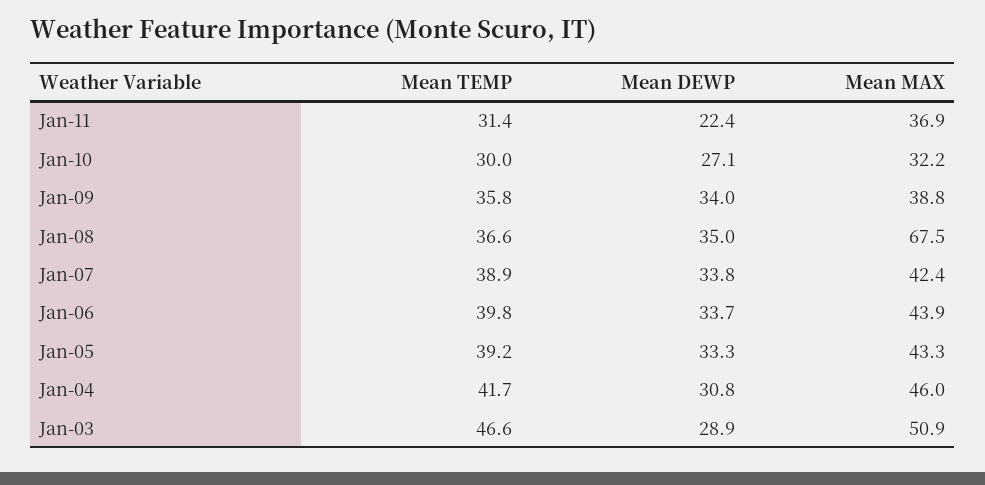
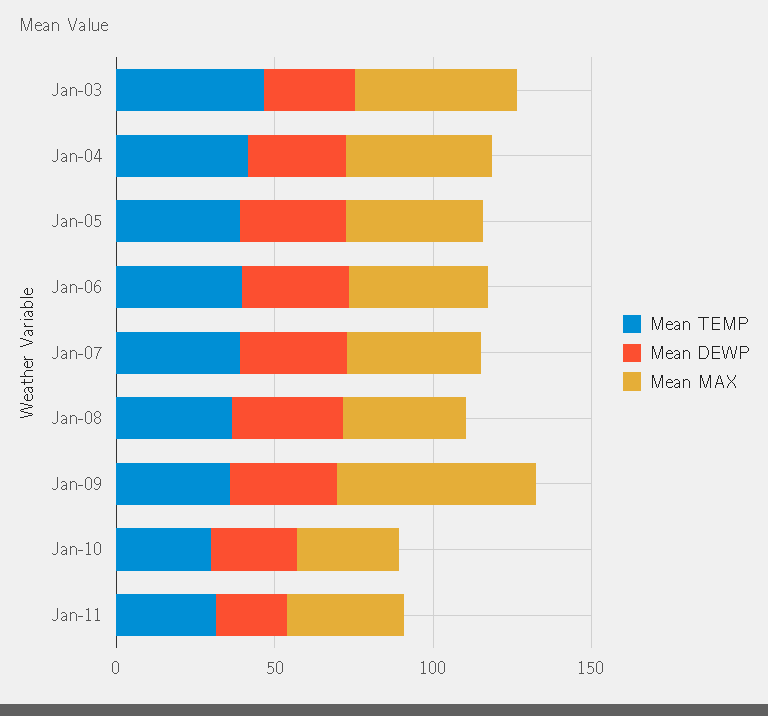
  {
    "Mean TEMP": {
      "Jan-11": 31.4,
      "Jan-10": 30,
      "Jan-09": 35.8,
      "Jan-08": 36.6,
      "Jan-07": 38.9,
      "Jan-06": 39.8,
      "Jan-05": 39.2,
      "Jan-04": 41.7,
      "Jan-03": 46.6
    },
    "Mean DEWP": {
      "Jan-11": 22.4,
      "Jan-10": 27.1,
      "Jan-09": 34,
      "Jan-08": 35,
      "Jan-07": 33.8,
      "Jan-06": 33.7,
      "Jan-05": 33.3,
      "Jan-04": 30.8,
      "Jan-03": 28.9
    },
    "Mean MAX": {
      "Jan-11": 36.9,
      "Jan-10": 32.2,
-     "Jan-09": 38.8,
+     "Jan-09": 60,
-     "Jan-08": 67.5,
+     "Jan-08": 40,
      "Jan-07": 42.4,
      "Jan-06": 43.9,
      "Jan-05": 43.3,
      "Jan-04": 46,
      "Jan-03": 50.9
    }
  }

